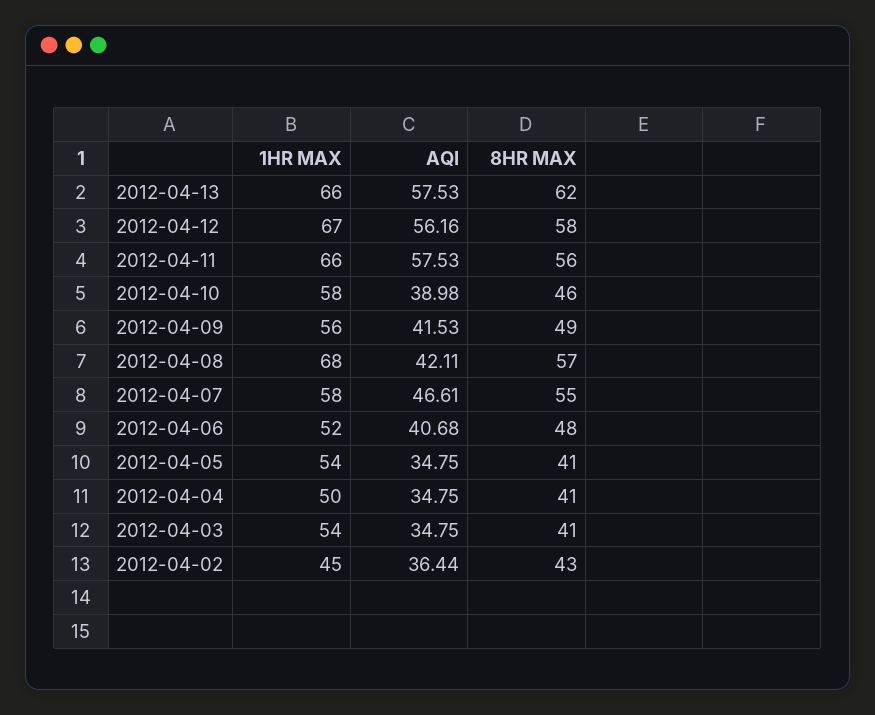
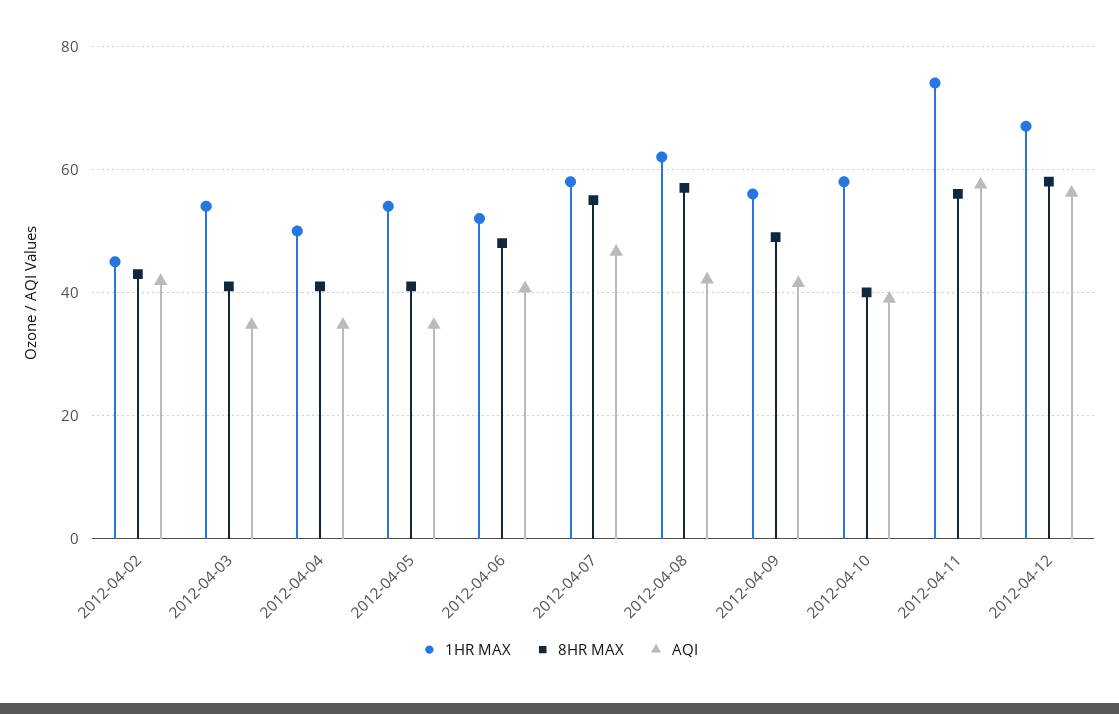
  {
    "1HR MAX": {
-     "2012-04-13": 66,
      "2012-04-12": 67,
-     "2012-04-11": 66,
+     "2012-04-11": 74,
      "2012-04-10": 58,
      "2012-04-09": 56,
-     "2012-04-08": 68,
+     "2012-04-08": 62,
      "2012-04-07": 58,
      "2012-04-06": 52,
      "2012-04-05": 54,
      "2012-04-04": 50,
      "2012-04-03": 54,
      "2012-04-02": 45
    },
    "AQI": {
-     "2012-04-13": 57.53,
      "2012-04-12": 56.16,
      "2012-04-11": 57.53,
      "2012-04-10": 38.98,
      "2012-04-09": 41.53,
      "2012-04-08": 42.11,
      "2012-04-07": 46.61,
      "2012-04-06": 40.68,
      "2012-04-05": 34.75,
      "2012-04-04": 34.75,
      "2012-04-03": 34.75,
-     "2012-04-02": 36.44
+     "2012-04-02": 42
    },
    "8HR MAX": {
-     "2012-04-13": 62,
      "2012-04-12": 58,
      "2012-04-11": 56,
-     "2012-04-10": 46,
+     "2012-04-10": 40,
      "2012-04-09": 49,
      "2012-04-08": 57,
      "2012-04-07": 55,
      "2012-04-06": 48,
      "2012-04-05": 41,
      "2012-04-04": 41,
      "2012-04-03": 41,
      "2012-04-02": 43
    }
  }

